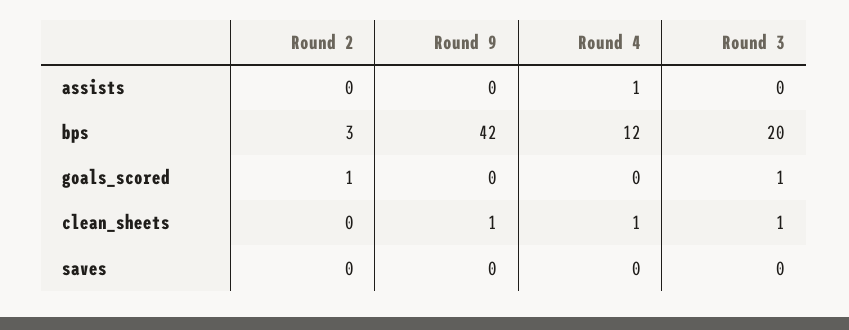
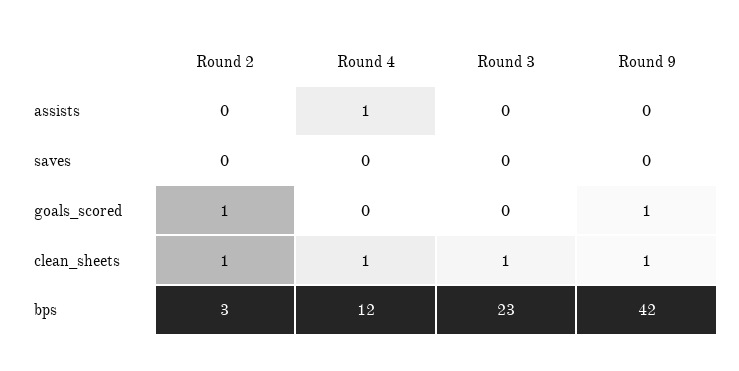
  {
    "Round 2": {
      "assists": 0,
      "bps": 3,
      "goals_scored": 1,
-     "clean_sheets": 0,
+     "clean_sheets": 1,
      "saves": 0
    },
    "Round 9": {
      "assists": 0,
      "bps": 42,
-     "goals_scored": 0,
+     "goals_scored": 1,
      "clean_sheets": 1,
      "saves": 0
    },
    "Round 4": {
      "assists": 1,
      "bps": 12,
      "goals_scored": 0,
      "clean_sheets": 1,
      "saves": 0
    },
    "Round 3": {
      "assists": 0,
-     "bps": 20,
+     "bps": 23,
-     "goals_scored": 1,
+     "goals_scored": 0,
      "clean_sheets": 1,
      "saves": 0
    }
  }

